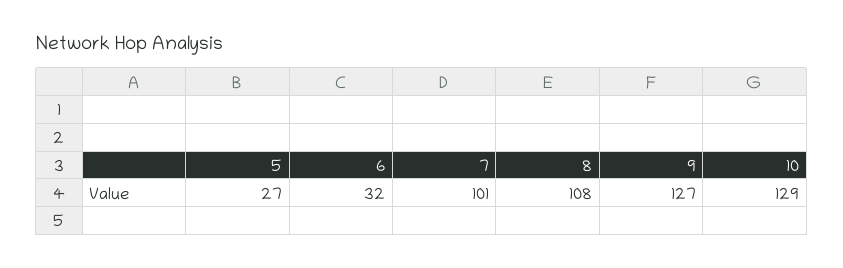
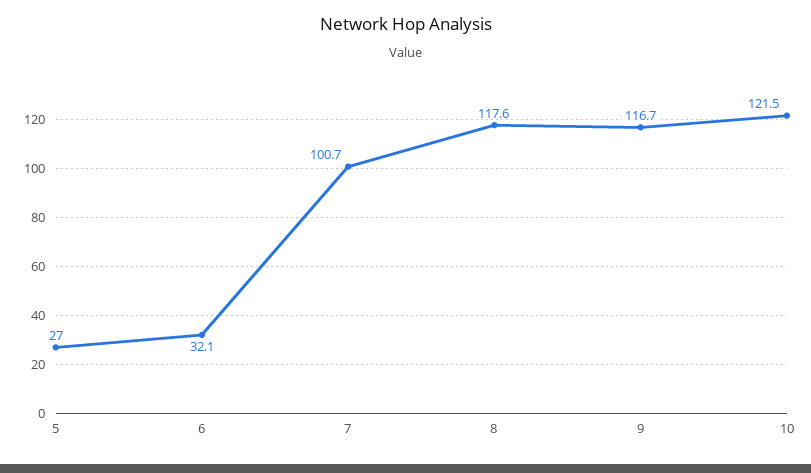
  {
    "5": 27,
    "6": 32.1,
    "7": 100.7,
-   "8": 108,
+   "8": 117.6,
-   "9": 127,
+   "9": 116.7,
-   "10": 129
+   "10": 121.5
  }

